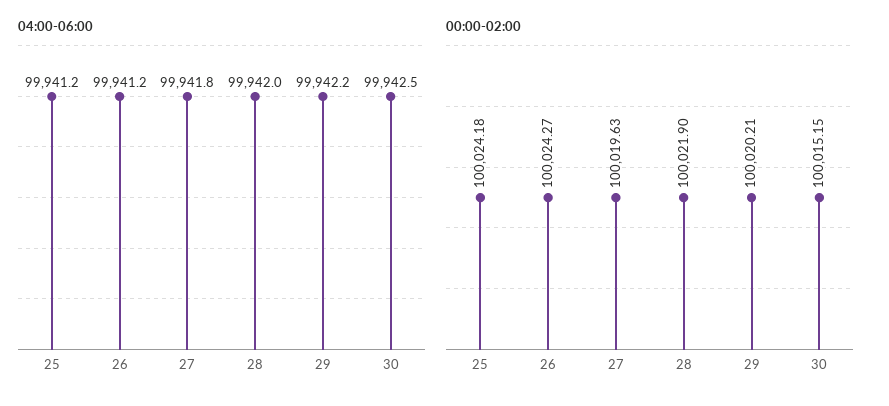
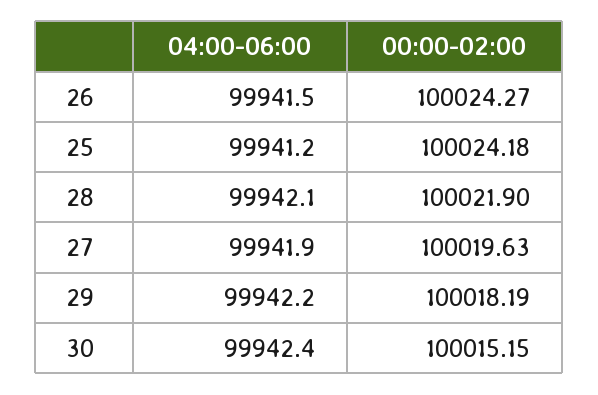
  {
    "04:00-06:00": {
      "25": 99941.2,
-     "26": 99941.2,
+     "26": 99941.5,
-     "27": 99941.8,
+     "27": 99941.9,
-     "28": 99942,
+     "28": 99942.1,
      "29": 99942.2,
-     "30": 99942.5
+     "30": 99942.4
    },
    "00:00-02:00": {
      "25": 100024.18,
      "26": 100024.27,
      "27": 100019.63,
      "28": 100021.9,
-     "29": 100020.21,
+     "29": 100018.19,
      "30": 100015.15
    }
  }

